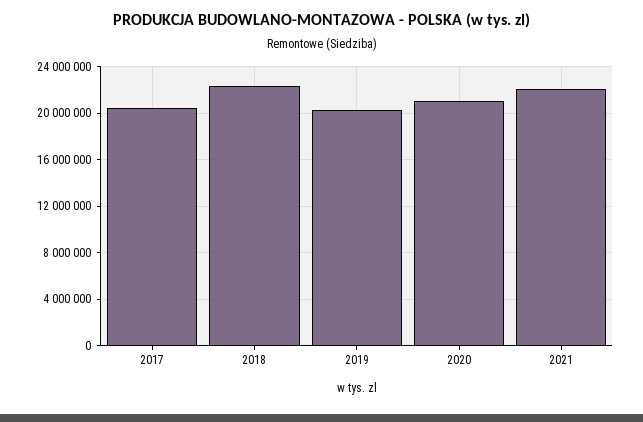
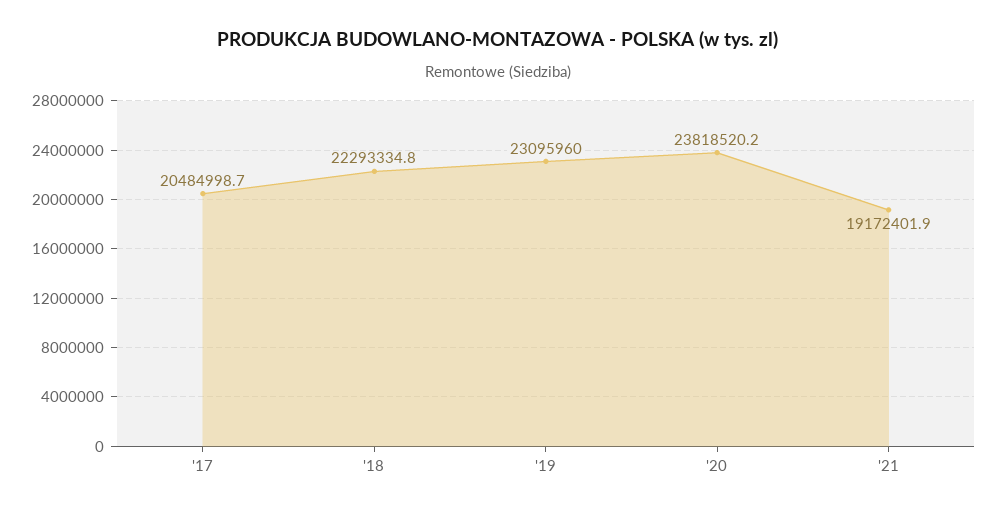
  {
    "2017": 20484998.7,
    "2018": 22293334.8,
-   "2019": 20000000,
+   "2019": 23095960,
-   "2020": 21000000,
+   "2020": 23818520.2,
-   "2021": 22000000
+   "2021": 19172401.9
  }

